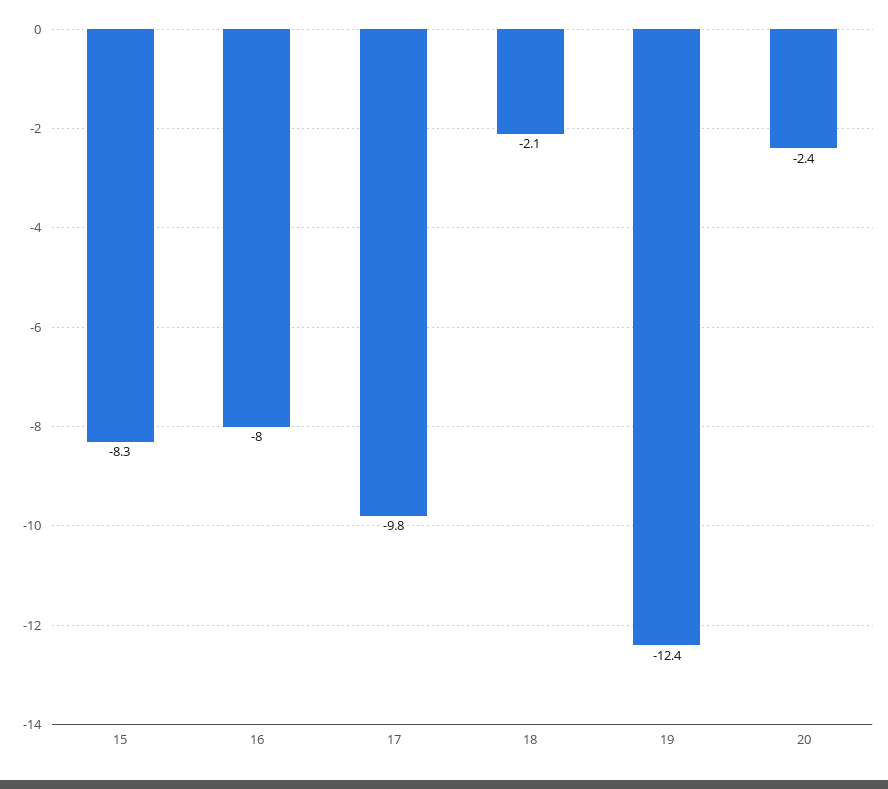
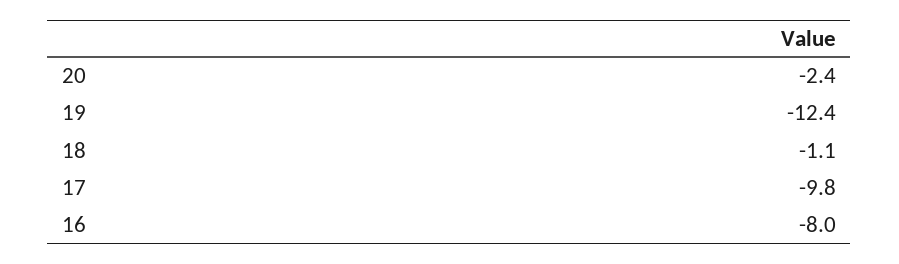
  {
-   "15": -8.3,
    "16": -8,
    "17": -9.8,
-   "18": -2.1,
+   "18": -1.1,
    "19": -12.4,
    "20": -2.4
  }

